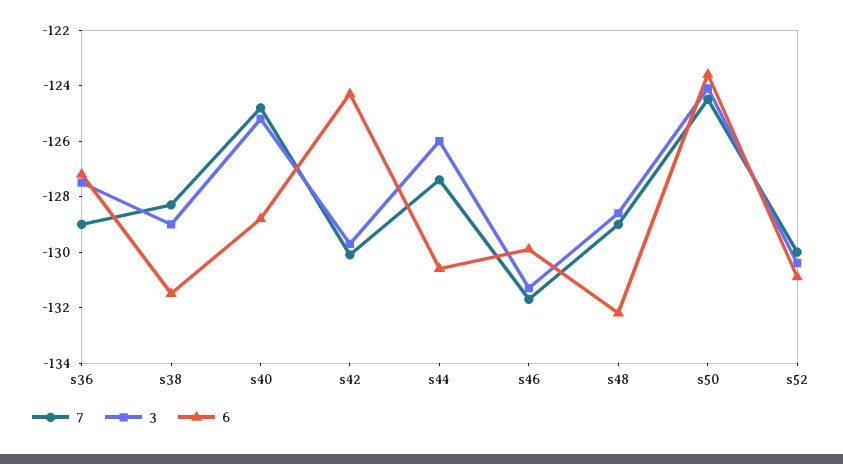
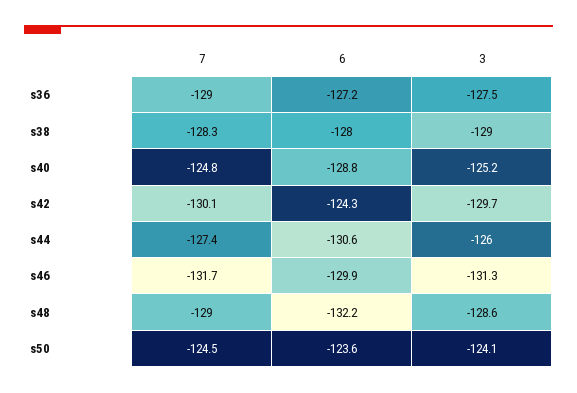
  {
    "7": {
      "s36": -129,
      "s38": -128.3,
      "s40": -124.8,
      "s42": -130.1,
      "s44": -127.4,
      "s46": -131.7,
      "s48": -129,
-     "s50": -124.5,
+     "s50": -124.5
-     "s52": -130
    },
    "3": {
      "s36": -127.5,
      "s38": -129,
      "s40": -125.2,
      "s42": -129.7,
      "s44": -126,
      "s46": -131.3,
      "s48": -128.6,
-     "s50": -124.1,
+     "s50": -124.1
-     "s52": -130.5
    },
    "6": {
      "s36": -127.2,
-     "s38": -131.5,
+     "s38": -128,
      "s40": -128.8,
      "s42": -124.3,
      "s44": -130.6,
      "s46": -129.9,
      "s48": -132.2,
-     "s50": -123.6,
+     "s50": -123.6
-     "s52": -131
    }
  }

